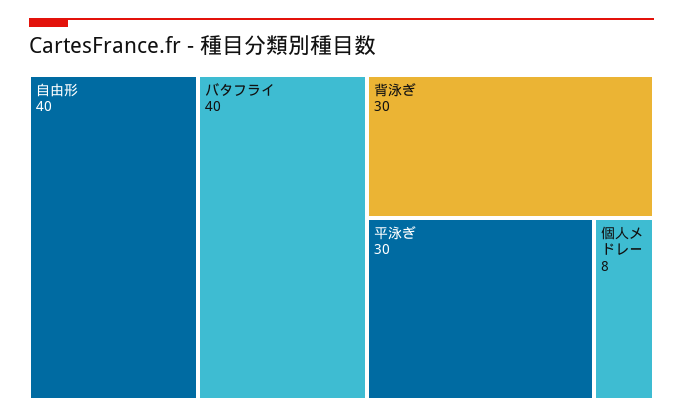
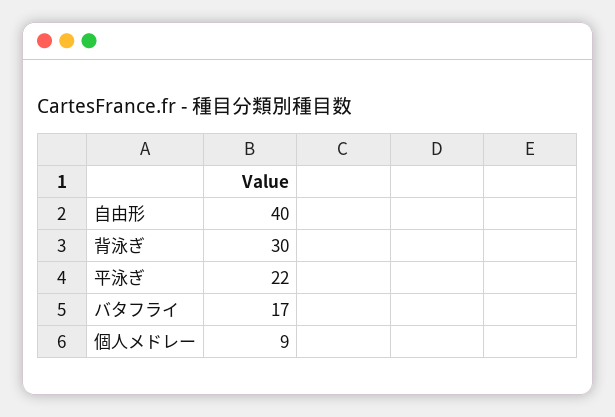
  {
    "自由形": 40,
-   "バタフライ": 40,
+   "バタフライ": 17,
    "背泳ぎ": 30,
-   "平泳ぎ": 30,
+   "平泳ぎ": 22,
-   "個人メドレー": 8
+   "個人メドレー": 9
  }

